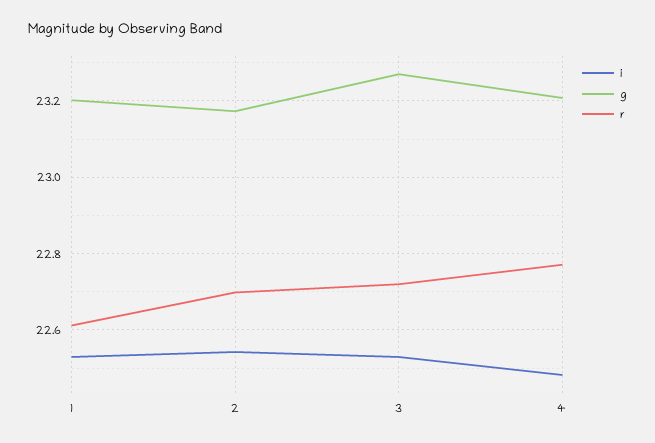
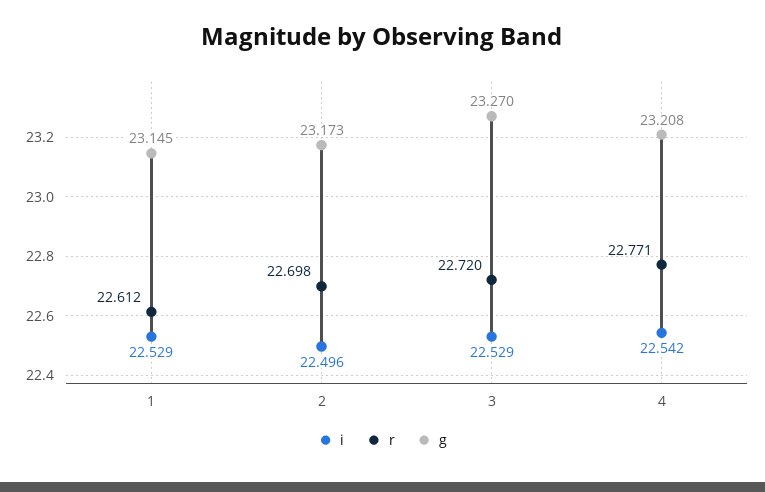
  {
    "i": {
      "1": 22.529,
-     "2": 22.54,
+     "2": 22.496,
      "3": 22.529,
-     "4": 22.48
+     "4": 22.542
    },
    "g": {
-     "1": 23.2,
+     "1": 23.145,
      "2": 23.173,
      "3": 23.27,
      "4": 23.208
    },
    "r": {
      "1": 22.612,
      "2": 22.698,
      "3": 22.72,
      "4": 22.771
    }
  }

